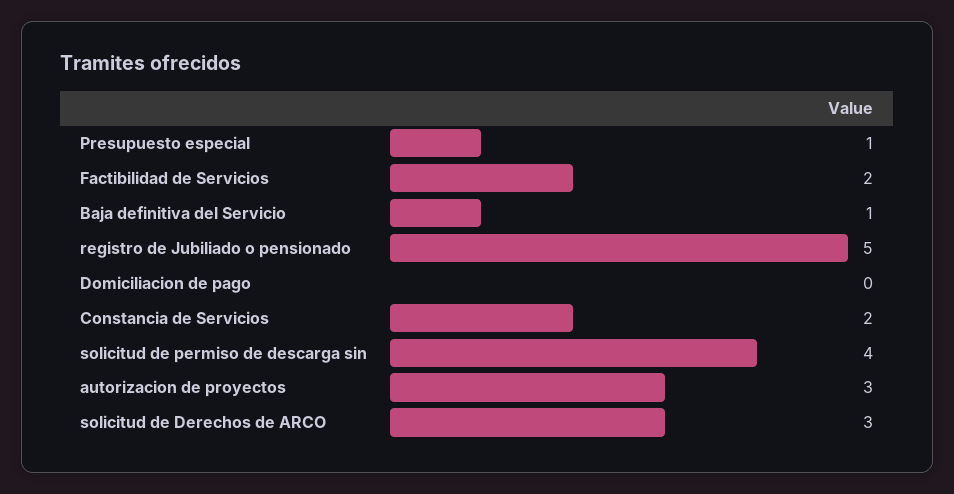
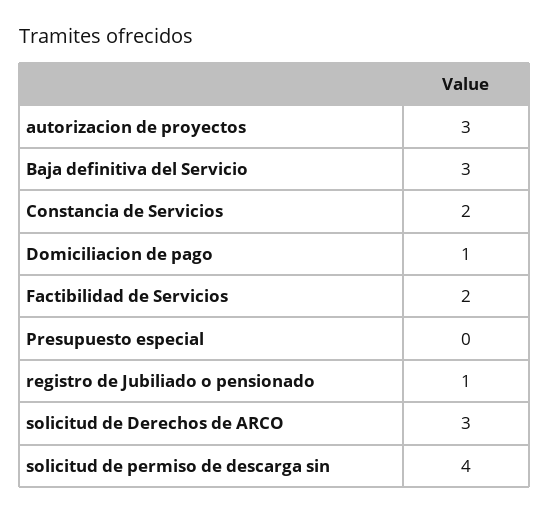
  {
-   "Presupuesto especial": 1,
+   "Presupuesto especial": 0,
    "Factibilidad de Servicios": 2,
-   "Baja definitiva del Servicio": 1,
+   "Baja definitiva del Servicio": 3,
-   "registro de Jubiliado o pensionado": 5,
+   "registro de Jubiliado o pensionado": 1,
-   "Domiciliacion de pago": 0,
+   "Domiciliacion de pago": 1,
    "Constancia de Servicios": 2,
    "solicitud de permiso de descarga sin": 4,
    "autorizacion de proyectos": 3,
    "solicitud de Derechos de ARCO": 3
  }

